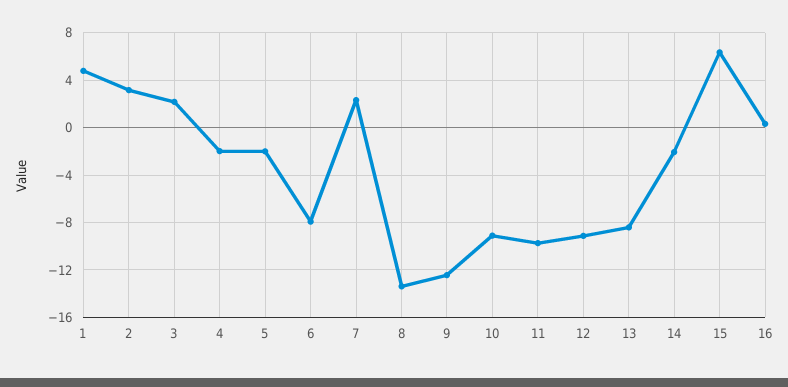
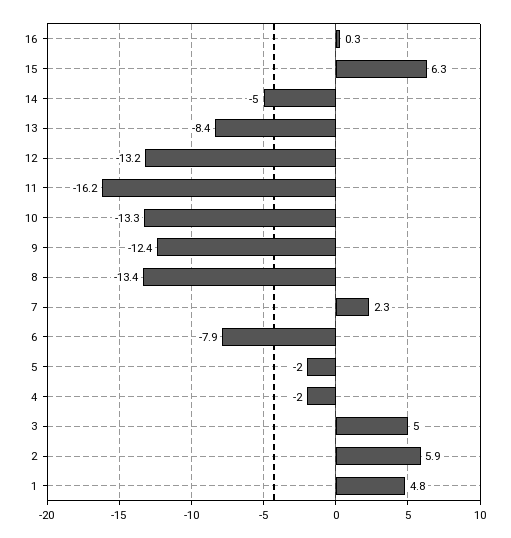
  {
    "1": 4.8,
-   "2": 3,
+   "2": 5.9,
-   "3": 2,
+   "3": 5,
    "4": -2,
    "5": -2,
    "6": -7.9,
    "7": 2.3,
    "8": -13.4,
    "9": -12.4,
-   "10": -9,
+   "10": -13.3,
-   "11": -10,
+   "11": -16.2,
-   "12": -9,
+   "12": -13.2,
    "13": -8.4,
-   "14": -2,
+   "14": -5,
    "15": 6.3,
    "16": 0.3
  }

